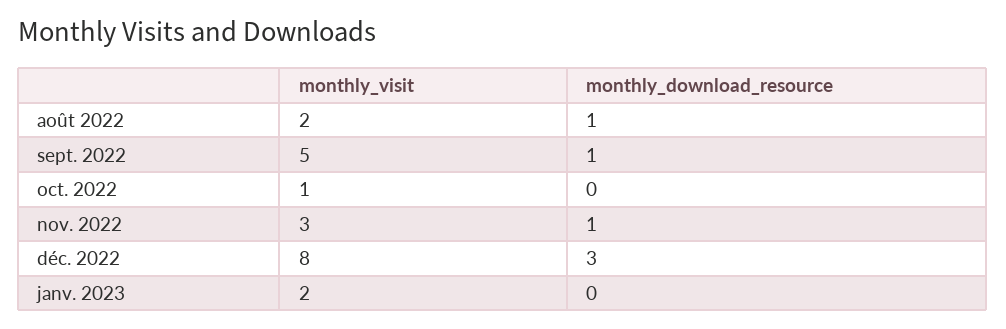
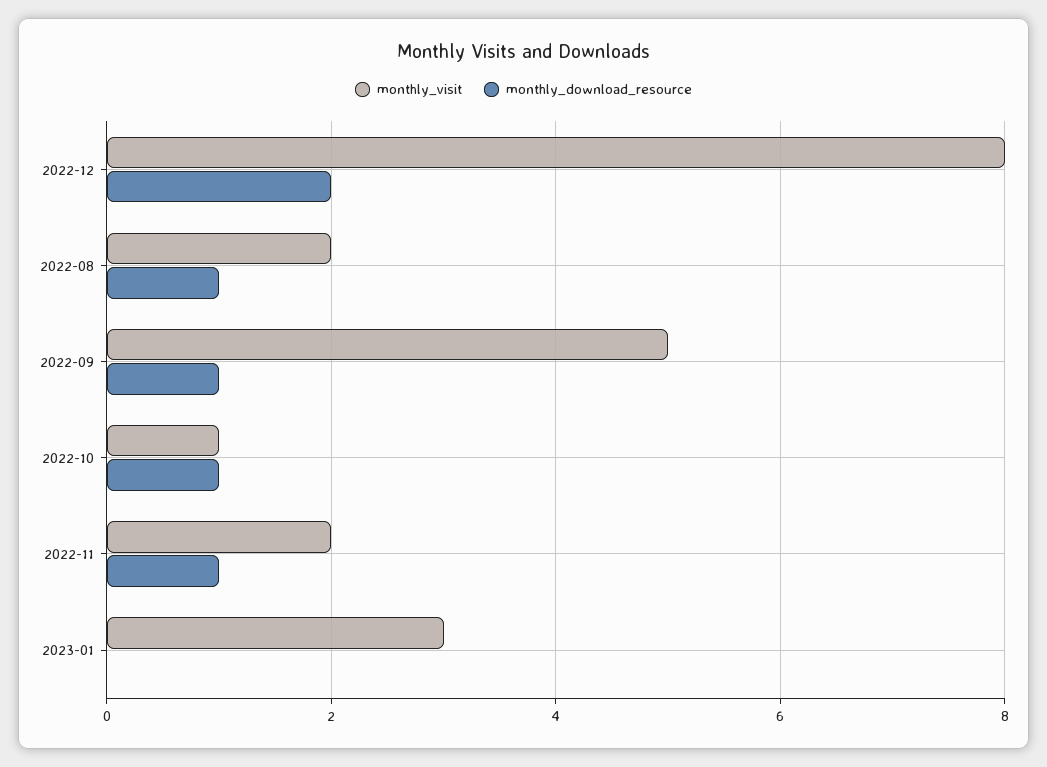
  {
    "monthly_visit": {
      "août 2022": 2,
      "sept. 2022": 5,
      "oct. 2022": 1,
-     "nov. 2022": 3,
+     "nov. 2022": 2,
      "déc. 2022": 8,
-     "janv. 2023": 2
+     "janv. 2023": 3
    },
    "monthly_download_resource": {
      "août 2022": 1,
      "sept. 2022": 1,
-     "oct. 2022": 0,
+     "oct. 2022": 1,
      "nov. 2022": 1,
-     "déc. 2022": 3,
+     "déc. 2022": 2,
      "janv. 2023": 0
    }
  }

